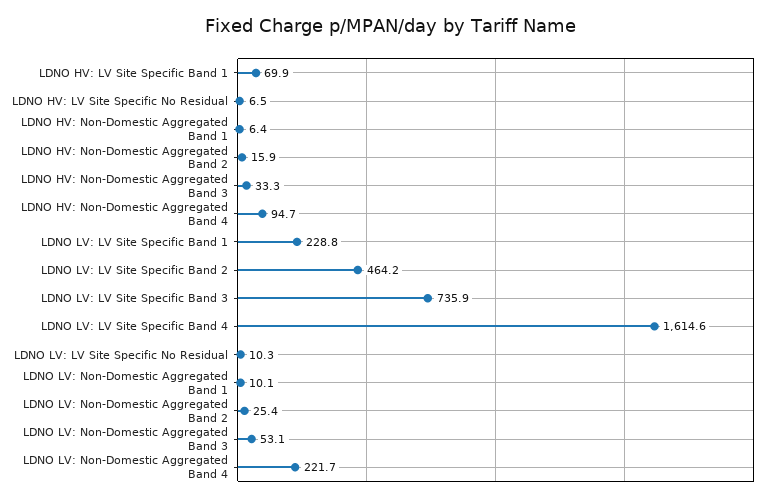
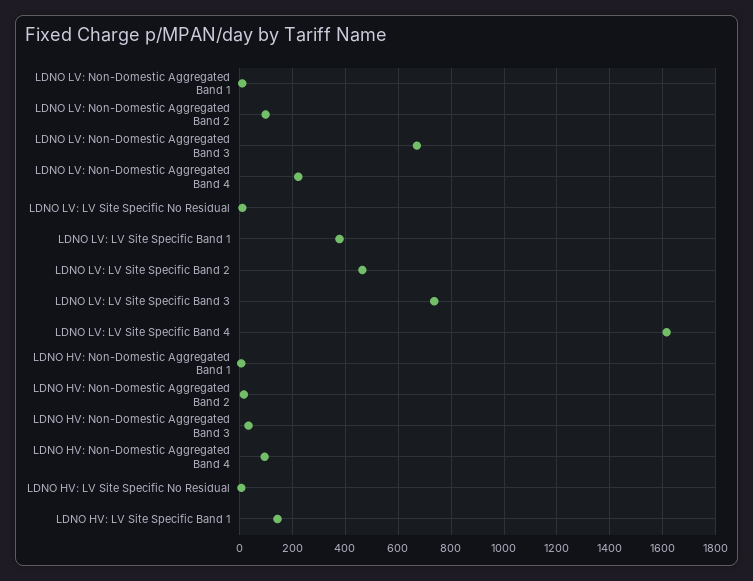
  {
-   "LDNO HV: LV Site Specific Band 1": 69.9,
+   "LDNO HV: LV Site Specific Band 1": 150,
    "LDNO HV: LV Site Specific No Residual": 6.5,
    "LDNO HV: Non-Domestic Aggregated Band 1": 6.4,
    "LDNO HV: Non-Domestic Aggregated Band 2": 15.9,
    "LDNO HV: Non-Domestic Aggregated Band 3": 33.3,
    "LDNO HV: Non-Domestic Aggregated Band 4": 94.7,
-   "LDNO LV: LV Site Specific Band 1": 228.8,
+   "LDNO LV: LV Site Specific Band 1": 375,
    "LDNO LV: LV Site Specific Band 2": 464.2,
    "LDNO LV: LV Site Specific Band 3": 735.9,
    "LDNO LV: LV Site Specific Band 4": 1614.6,
    "LDNO LV: LV Site Specific No Residual": 10.3,
    "LDNO LV: Non-Domestic Aggregated Band 1": 10.1,
-   "LDNO LV: Non-Domestic Aggregated Band 2": 25.4,
+   "LDNO LV: Non-Domestic Aggregated Band 2": 100,
-   "LDNO LV: Non-Domestic Aggregated Band 3": 53.1,
+   "LDNO LV: Non-Domestic Aggregated Band 3": 675,
    "LDNO LV: Non-Domestic Aggregated Band 4": 221.7
  }

